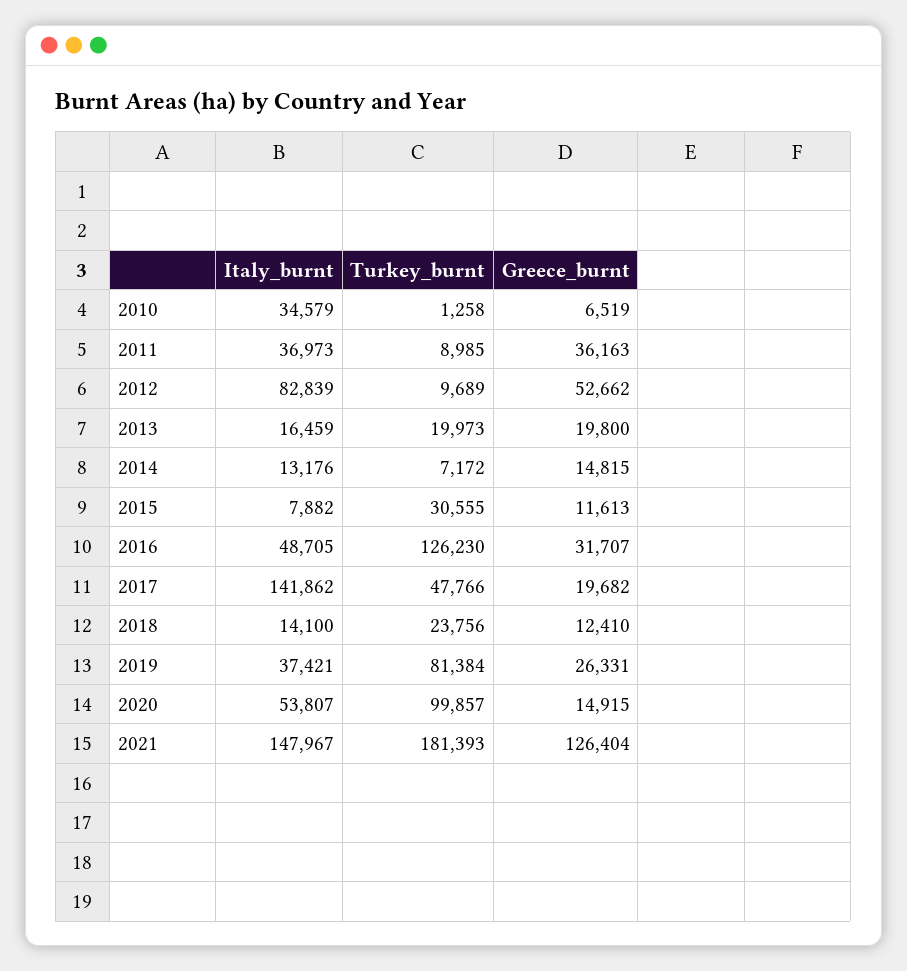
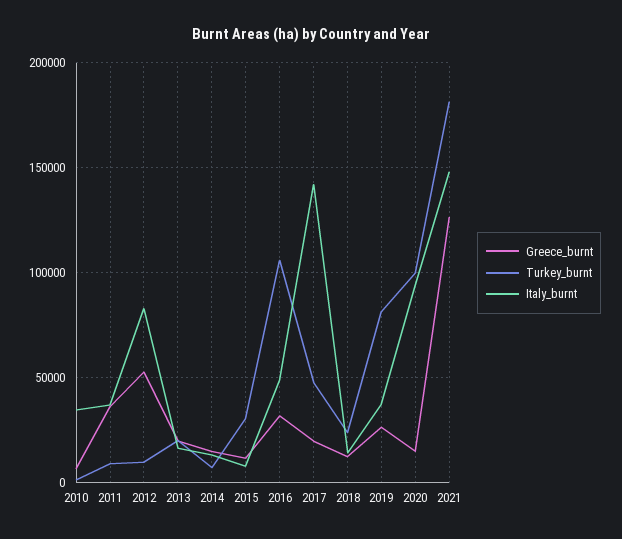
  {
    "Italy_burnt": {
      "2010": 34579,
      "2011": 36973,
      "2012": 82839,
      "2013": 16459,
      "2014": 13176,
      "2015": 7882,
      "2016": 48705,
      "2017": 141862,
      "2018": 14100,
      "2019": 37421,
-     "2020": 53807,
+     "2020": 95000,
      "2021": 147967
    },
    "Turkey_burnt": {
      "2010": 1258,
      "2011": 8985,
      "2012": 9689,
      "2013": 19973,
      "2014": 7172,
      "2015": 30555,
-     "2016": 126230,
+     "2016": 105000,
      "2017": 47766,
      "2018": 23756,
      "2019": 81384,
      "2020": 99857,
      "2021": 181393
    },
    "Greece_burnt": {
      "2010": 6519,
      "2011": 36163,
      "2012": 52662,
      "2013": 19800,
      "2014": 14815,
      "2015": 11613,
      "2016": 31707,
      "2017": 19682,
      "2018": 12410,
      "2019": 26331,
      "2020": 14915,
      "2021": 126404
    }
  }

